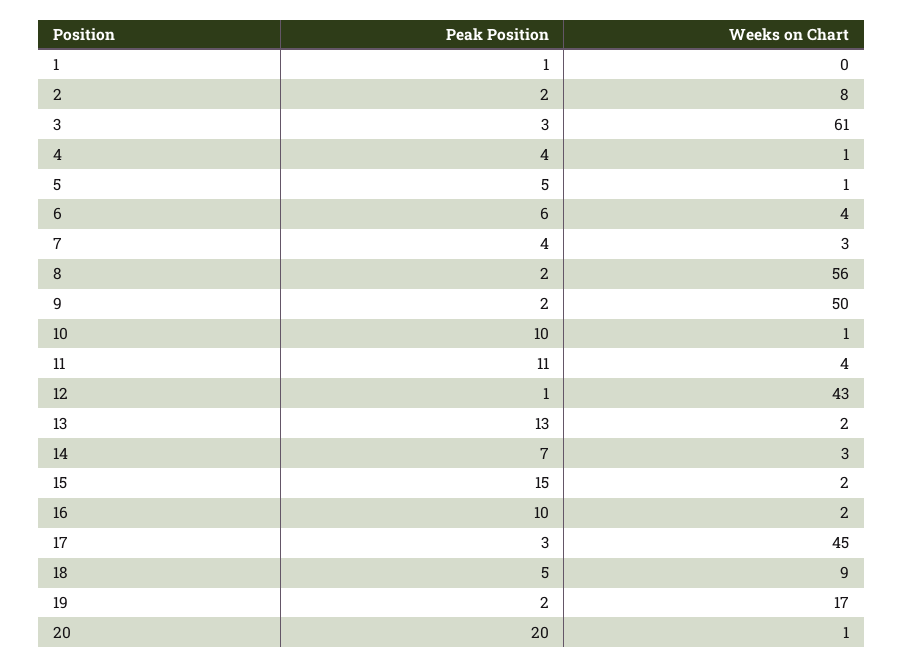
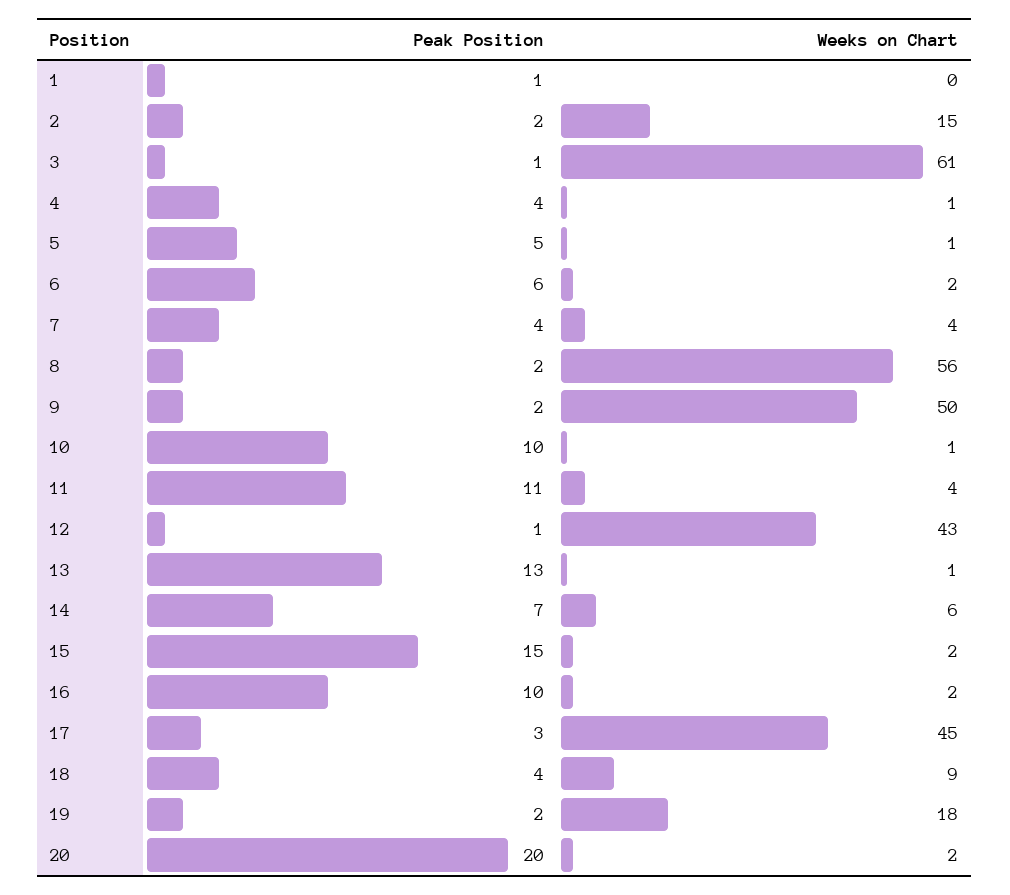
  {
    "Peak Position": {
      "1": 1,
      "2": 2,
-     "3": 3,
+     "3": 1,
      "4": 4,
      "5": 5,
      "6": 6,
      "7": 4,
      "8": 2,
      "9": 2,
      "10": 10,
      "11": 11,
      "12": 1,
      "13": 13,
      "14": 7,
      "15": 15,
      "16": 10,
      "17": 3,
-     "18": 5,
+     "18": 4,
      "19": 2,
      "20": 20
    },
    "Weeks on Chart": {
      "1": 0,
-     "2": 8,
+     "2": 15,
      "3": 61,
      "4": 1,
      "5": 1,
-     "6": 4,
+     "6": 2,
-     "7": 3,
+     "7": 4,
      "8": 56,
      "9": 50,
      "10": 1,
      "11": 4,
      "12": 43,
-     "13": 2,
+     "13": 1,
-     "14": 3,
+     "14": 6,
      "15": 2,
      "16": 2,
      "17": 45,
      "18": 9,
-     "19": 17,
+     "19": 18,
-     "20": 1
+     "20": 2
    }
  }

